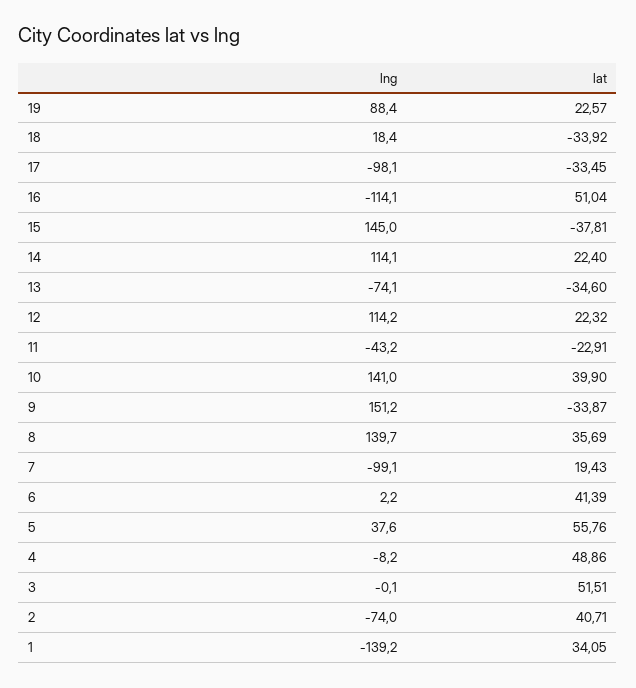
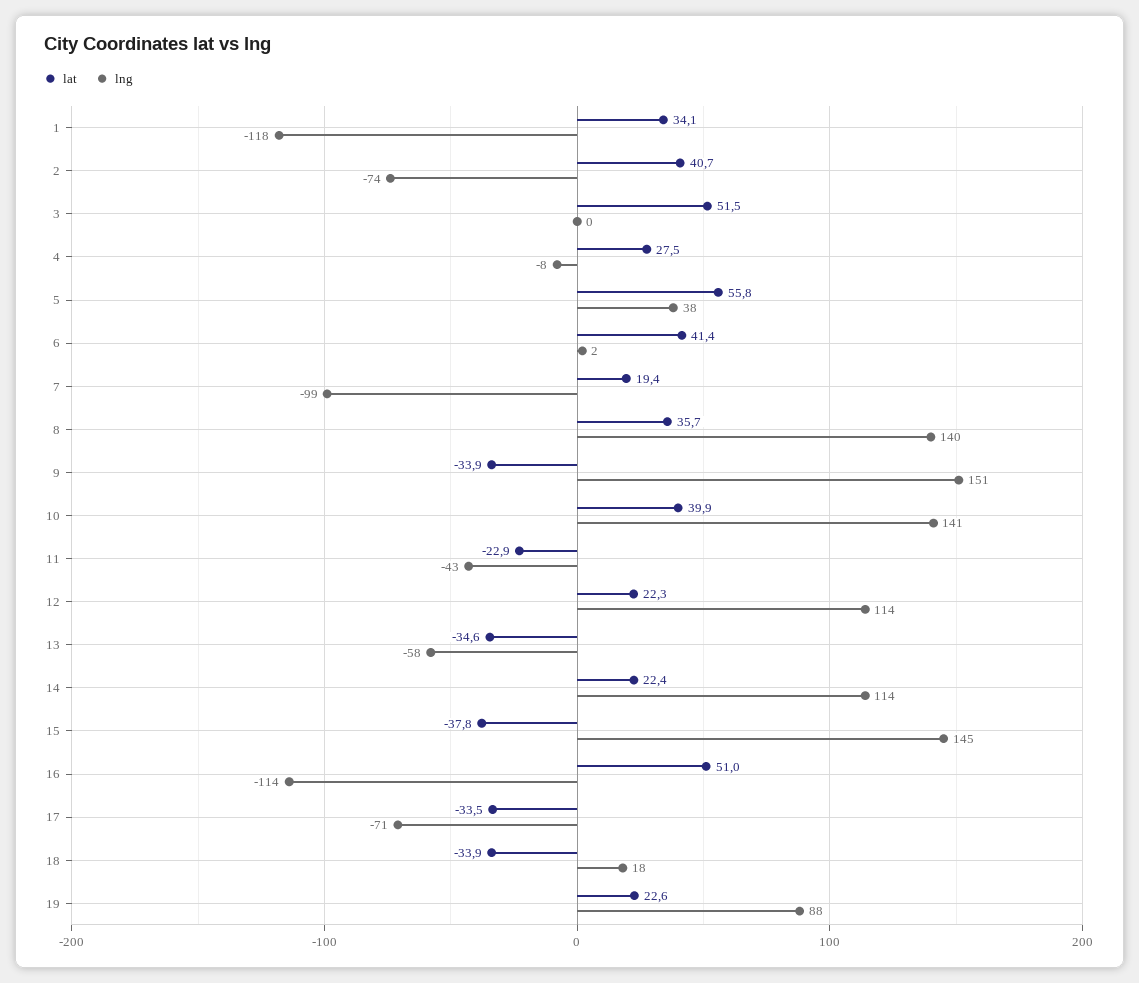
  {
    "lng": {
      "19": 88.4,
      "18": 18.4,
-     "17": -98.1,
+     "17": -71,
      "16": -114.1,
      "15": 145,
      "14": 114.1,
-     "13": -74.1,
+     "13": -58,
      "12": 114.2,
      "11": -43.2,
      "10": 141,
      "9": 151.2,
      "8": 139.7,
      "7": -99.1,
      "6": 2.2,
      "5": 37.6,
      "4": -8.2,
      "3": -0.1,
      "2": -74,
-     "1": -139.2
+     "1": -118
    },
    "lat": {
      "19": 22.57,
      "18": -33.92,
      "17": -33.45,
      "16": 51.04,
      "15": -37.81,
      "14": 22.4,
      "13": -34.6,
      "12": 22.32,
      "11": -22.91,
      "10": 39.9,
      "9": -33.87,
      "8": 35.69,
      "7": 19.43,
      "6": 41.39,
      "5": 55.76,
-     "4": 48.86,
+     "4": 27.5,
      "3": 51.51,
      "2": 40.71,
      "1": 34.05
    }
  }

